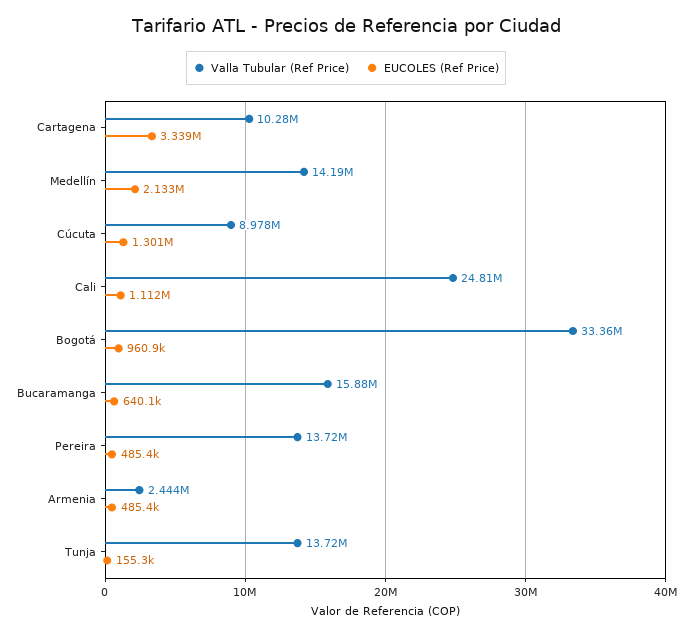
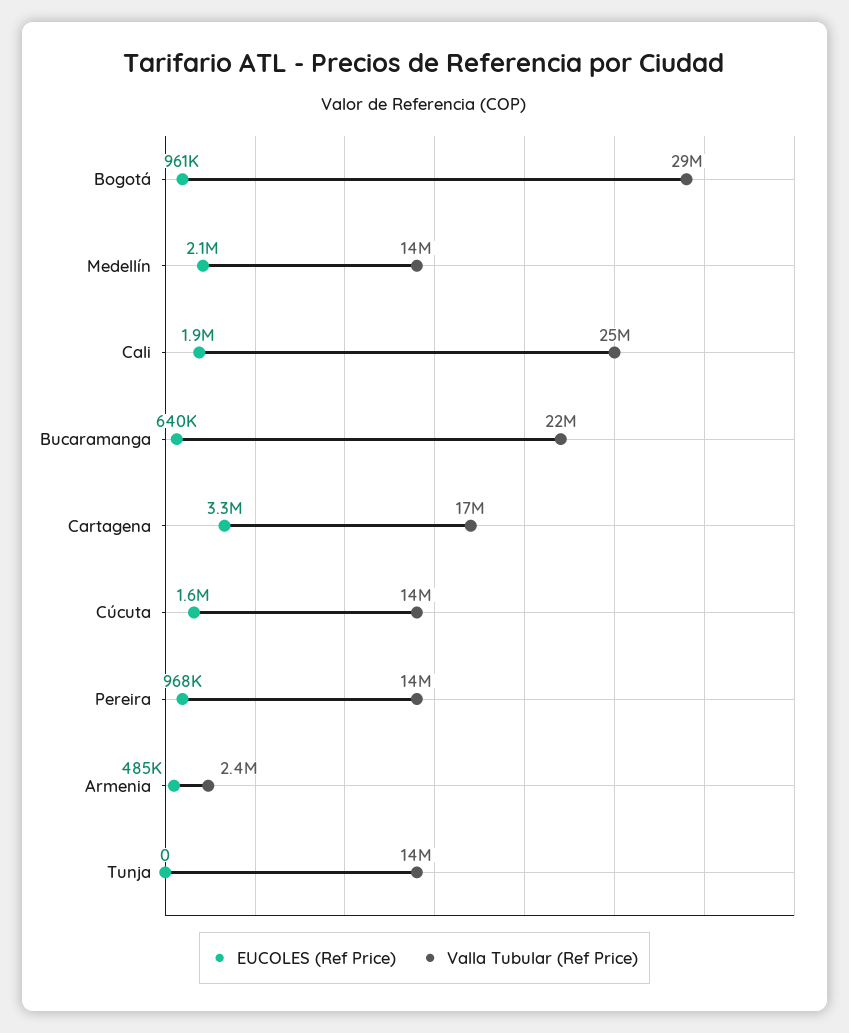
  {
    "Valla Tubular (Ref Price)": {
-     "Cartagena": 10280000,
+     "Cartagena": 17000000,
      "Medellín": 14190000,
-     "Cúcuta": 8978000,
+     "Cúcuta": 14000000,
      "Cali": 24810000,
-     "Bogotá": 33360000,
+     "Bogotá": 29000000,
-     "Bucaramanga": 15880000,
+     "Bucaramanga": 22000000,
      "Pereira": 13720000,
      "Armenia": 2444000,
      "Tunja": 13720000
    },
    "EUCOLES (Ref Price)": {
      "Cartagena": 3339000,
      "Medellín": 2133000,
-     "Cúcuta": 1301000,
+     "Cúcuta": 1600000,
-     "Cali": 1112000,
+     "Cali": 1900000,
      "Bogotá": 960900,
      "Bucaramanga": 640100,
-     "Pereira": 485400,
+     "Pereira": 968000,
      "Armenia": 485400,
-     "Tunja": 155300
+     "Tunja": 0
    }
  }

